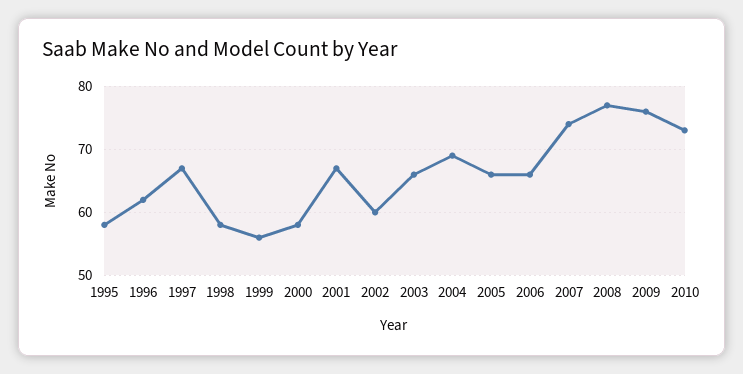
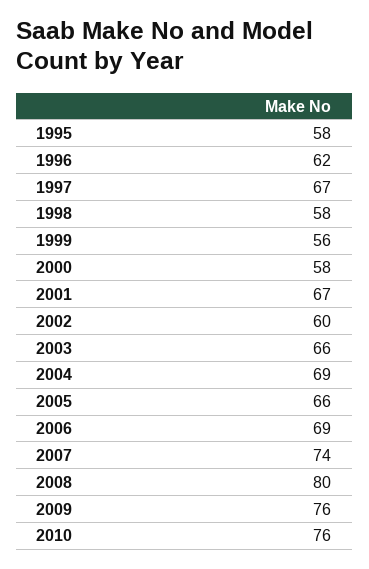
  {
    "1995": 58,
    "1996": 62,
    "1997": 67,
    "1998": 58,
    "1999": 56,
    "2000": 58,
    "2001": 67,
    "2002": 60,
    "2003": 66,
    "2004": 69,
    "2005": 66,
-   "2006": 66,
+   "2006": 69,
    "2007": 74,
-   "2008": 77,
+   "2008": 80,
    "2009": 76,
-   "2010": 73
+   "2010": 76
  }

